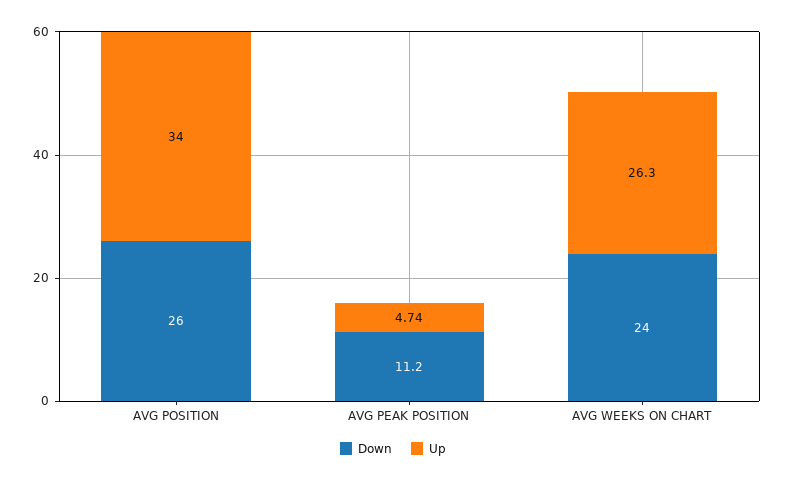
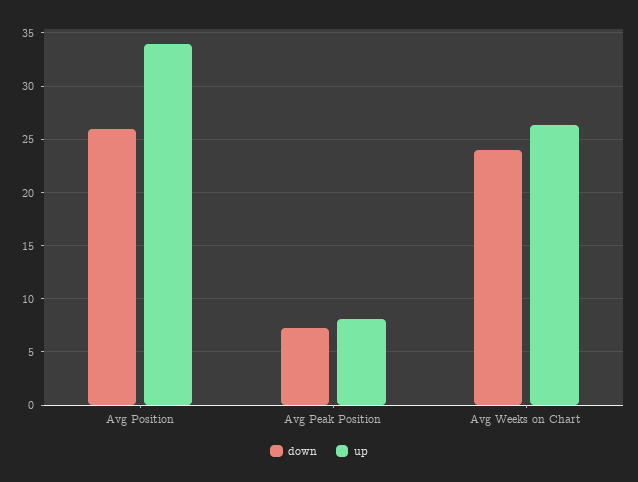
  {
    "Down": {
      "AVG POSITION": 26,
-     "AVG PEAK POSITION": 11.2,
+     "AVG PEAK POSITION": 7,
      "AVG WEEKS ON CHART": 24
    },
    "Up": {
      "AVG POSITION": 34,
-     "AVG PEAK POSITION": 4.74,
+     "AVG PEAK POSITION": 8,
      "AVG WEEKS ON CHART": 26.3
    }
  }

